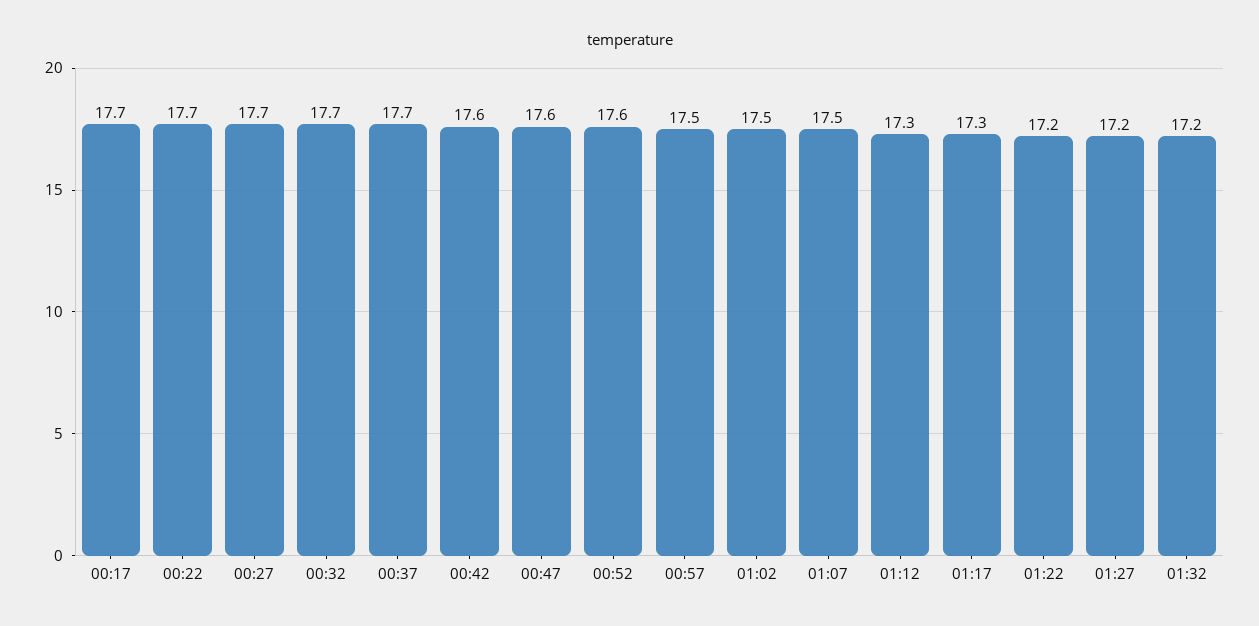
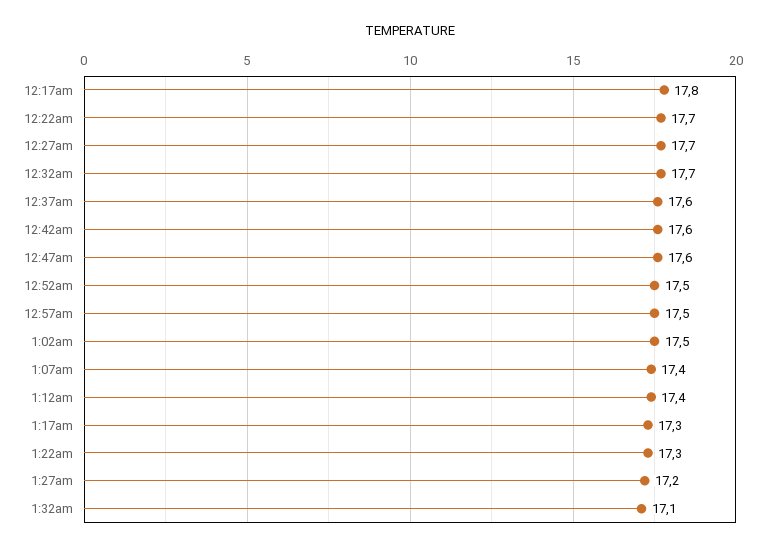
  {
-   "00:17": 17.7,
+   "00:17": 17.8,
    "00:22": 17.7,
    "00:27": 17.7,
    "00:32": 17.7,
-   "00:37": 17.7,
+   "00:37": 17.6,
    "00:42": 17.6,
    "00:47": 17.6,
-   "00:52": 17.6,
+   "00:52": 17.5,
    "00:57": 17.5,
    "01:02": 17.5,
-   "01:07": 17.5,
+   "01:07": 17.4,
-   "01:12": 17.3,
+   "01:12": 17.4,
    "01:17": 17.3,
-   "01:22": 17.2,
+   "01:22": 17.3,
    "01:27": 17.2,
-   "01:32": 17.2
+   "01:32": 17.1
  }

